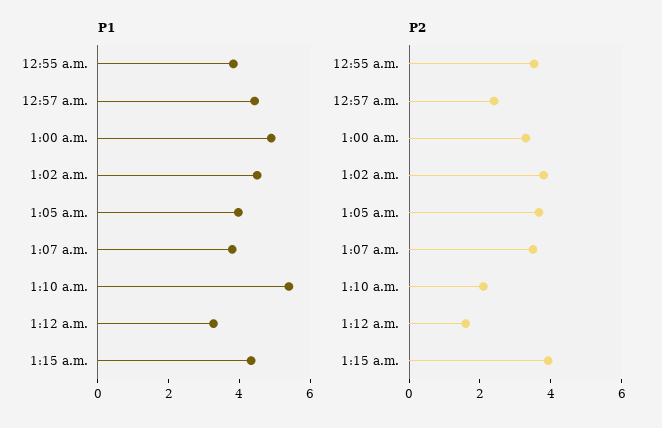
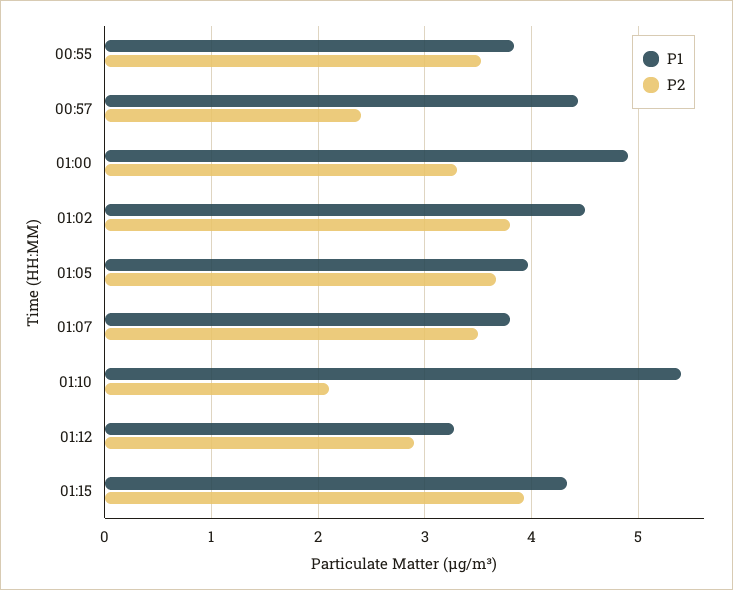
  {
    "P1": {
      "12:55 a.m.": 3.8,
      "12:57 a.m.": 4.4,
      "1:00 a.m.": 4.9,
      "1:02 a.m.": 4.5,
      "1:05 a.m.": 4,
      "1:07 a.m.": 3.8,
      "1:10 a.m.": 5.4,
      "1:12 a.m.": 3.3,
      "1:15 a.m.": 4.3
    },
    "P2": {
      "12:55 a.m.": 3.5,
      "12:57 a.m.": 2.4,
      "1:00 a.m.": 3.3,
      "1:02 a.m.": 3.8,
      "1:05 a.m.": 3.7,
      "1:07 a.m.": 3.5,
      "1:10 a.m.": 2.1,
-     "1:12 a.m.": 1.5,
+     "1:12 a.m.": 2.9,
      "1:15 a.m.": 3.9
    }
  }

